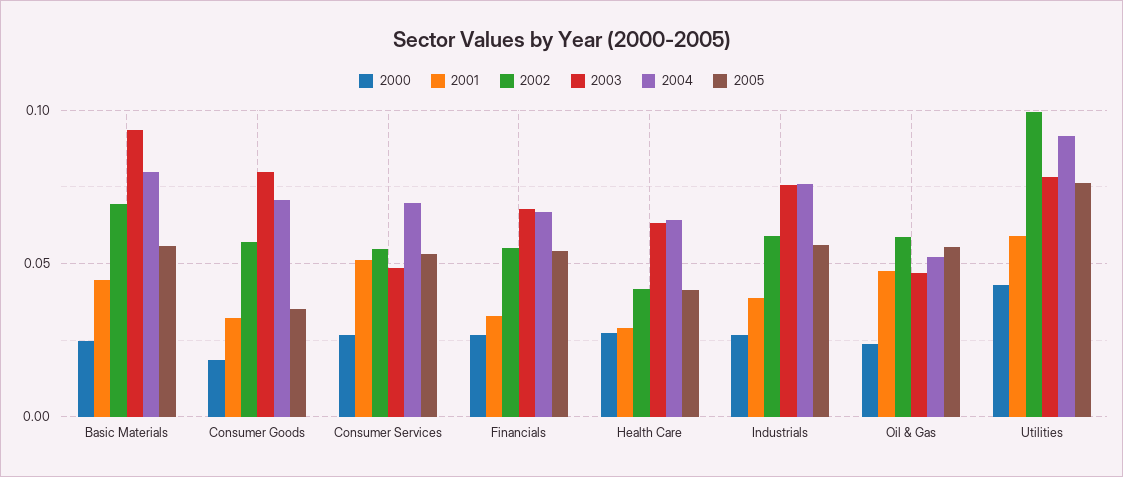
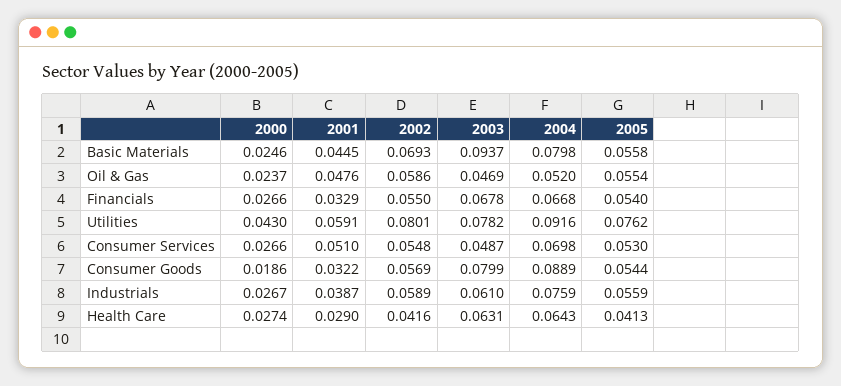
  {
    "2000": {
      "Basic Materials": 0.0246,
      "Consumer Goods": 0.0186,
      "Consumer Services": 0.0266,
      "Financials": 0.0266,
      "Health Care": 0.0274,
      "Industrials": 0.0267,
      "Oil & Gas": 0.0237,
      "Utilities": 0.043
    },
    "2001": {
      "Basic Materials": 0.0445,
      "Consumer Goods": 0.0322,
      "Consumer Services": 0.051,
      "Financials": 0.0329,
      "Health Care": 0.029,
      "Industrials": 0.0387,
      "Oil & Gas": 0.0476,
      "Utilities": 0.0591
    },
    "2002": {
      "Basic Materials": 0.0693,
      "Consumer Goods": 0.0569,
      "Consumer Services": 0.0548,
      "Financials": 0.055,
      "Health Care": 0.0416,
      "Industrials": 0.0589,
      "Oil & Gas": 0.0586,
-     "Utilities": 0.1
+     "Utilities": 0.0801
    },
    "2003": {
      "Basic Materials": 0.0937,
      "Consumer Goods": 0.0799,
      "Consumer Services": 0.0487,
      "Financials": 0.0678,
      "Health Care": 0.0631,
-     "Industrials": 0.075,
+     "Industrials": 0.061,
      "Oil & Gas": 0.0469,
      "Utilities": 0.0782
    },
    "2004": {
      "Basic Materials": 0.0798,
-     "Consumer Goods": 0.07,
+     "Consumer Goods": 0.0889,
      "Consumer Services": 0.0698,
      "Financials": 0.0668,
      "Health Care": 0.0643,
      "Industrials": 0.0759,
      "Oil & Gas": 0.052,
      "Utilities": 0.0916
    },
    "2005": {
      "Basic Materials": 0.0558,
-     "Consumer Goods": 0.035,
+     "Consumer Goods": 0.0544,
      "Consumer Services": 0.053,
      "Financials": 0.054,
      "Health Care": 0.0413,
      "Industrials": 0.0559,
      "Oil & Gas": 0.0554,
      "Utilities": 0.0762
    }
  }

